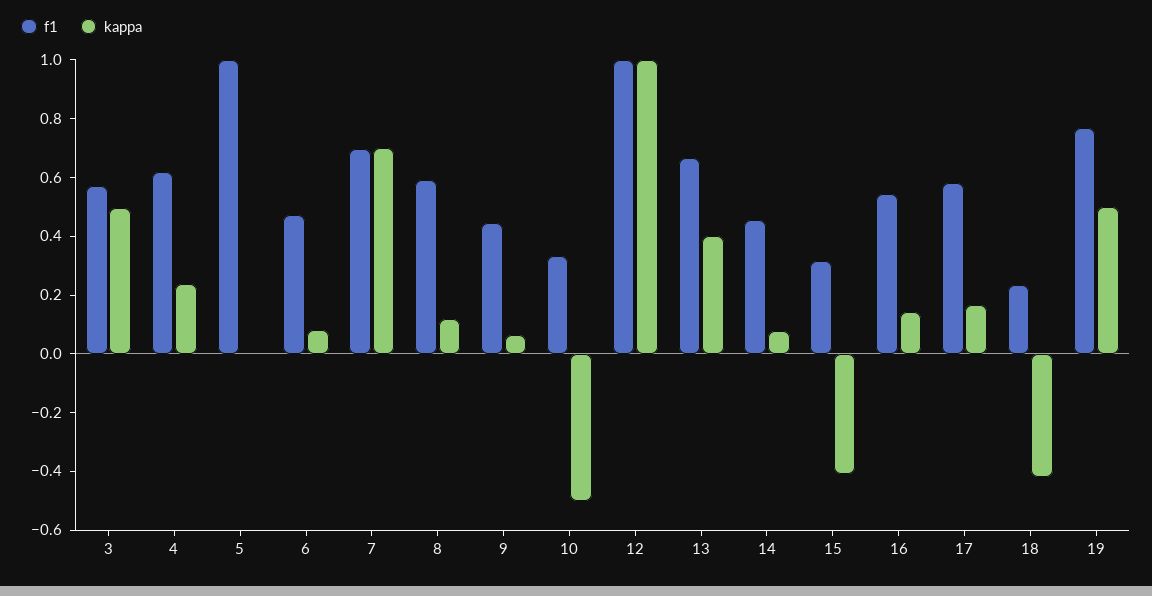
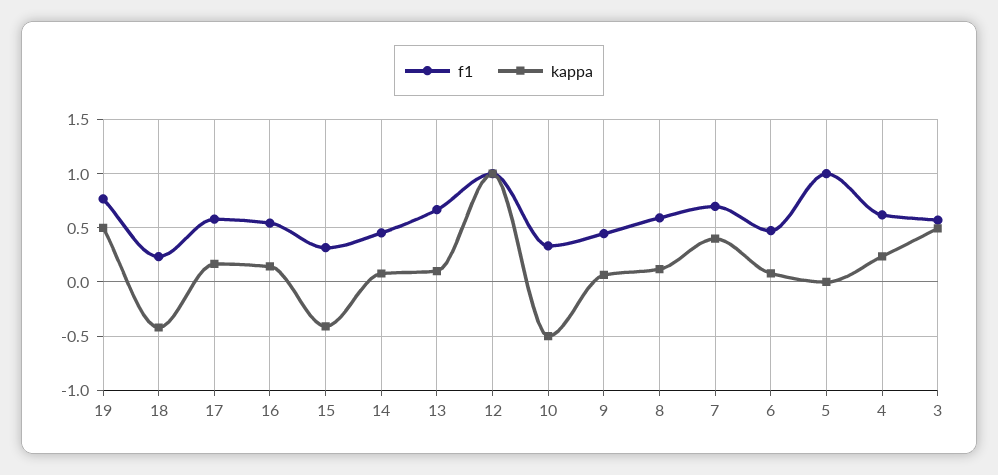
  {
    "f1": {
      "3": 0.55,
      "4": 0.6,
      "5": 1,
      "6": 0.45,
      "7": 0.7,
      "8": 0.6,
      "9": 0.45,
      "10": 0.35,
      "12": 1,
      "13": 0.65,
      "14": 0.45,
      "15": 0.3,
      "16": 0.55,
      "17": 0.6,
      "18": 0.25,
      "19": 0.75
    },
    "kappa": {
      "3": 0.5,
      "4": 0.25,
      "5": 0,
      "6": 0.1,
-     "7": 0.7,
+     "7": 0.4,
      "8": 0.1,
      "9": 0.05,
      "10": -0.5,
      "12": 1,
-     "13": 0.4,
+     "13": 0.1,
      "14": 0.1,
      "15": -0.4,
      "16": 0.15,
      "17": 0.15,
      "18": -0.4,
      "19": 0.5
    }
  }

